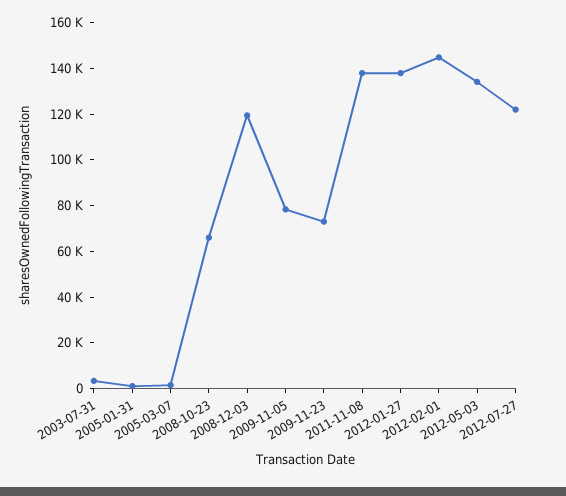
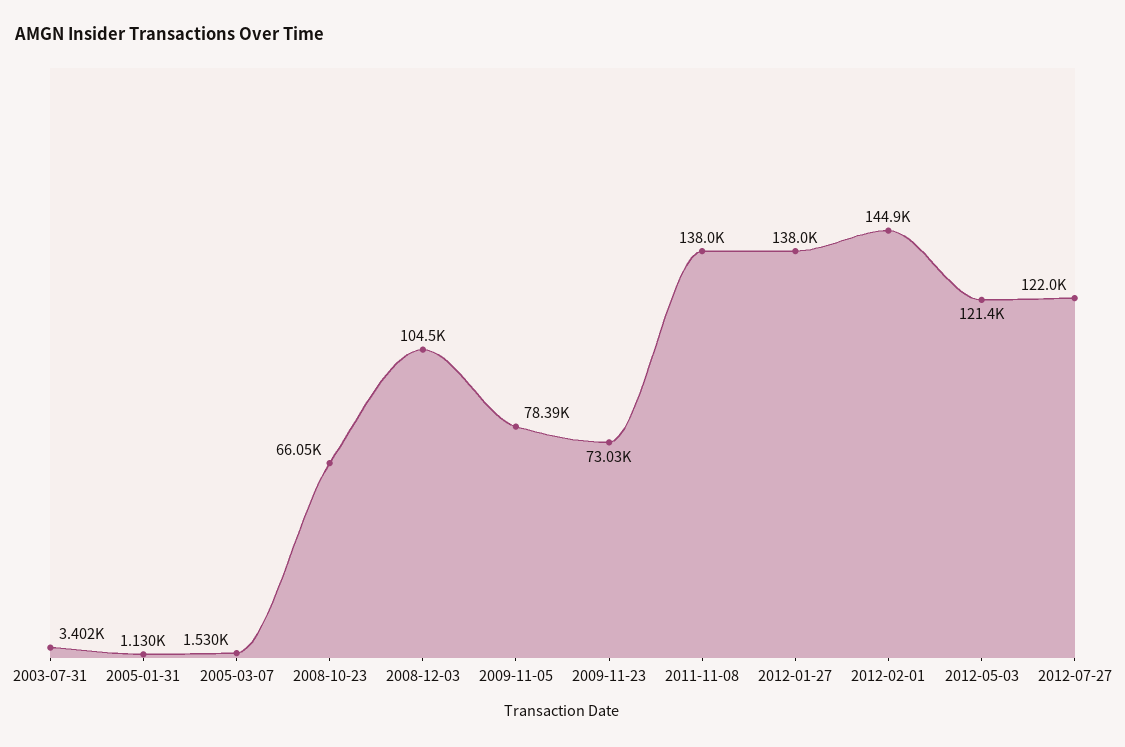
  {
    "2003-07-31": 3402,
    "2005-01-31": 1130,
    "2005-03-07": 1530,
    "2008-10-23": 66050,
-   "2008-12-03": 120000,
+   "2008-12-03": 104500,
    "2009-11-05": 78390,
    "2009-11-23": 73030,
    "2011-11-08": 138000,
    "2012-01-27": 138000,
    "2012-02-01": 144900,
-   "2012-05-03": 135000,
+   "2012-05-03": 121400,
    "2012-07-27": 122000
  }

